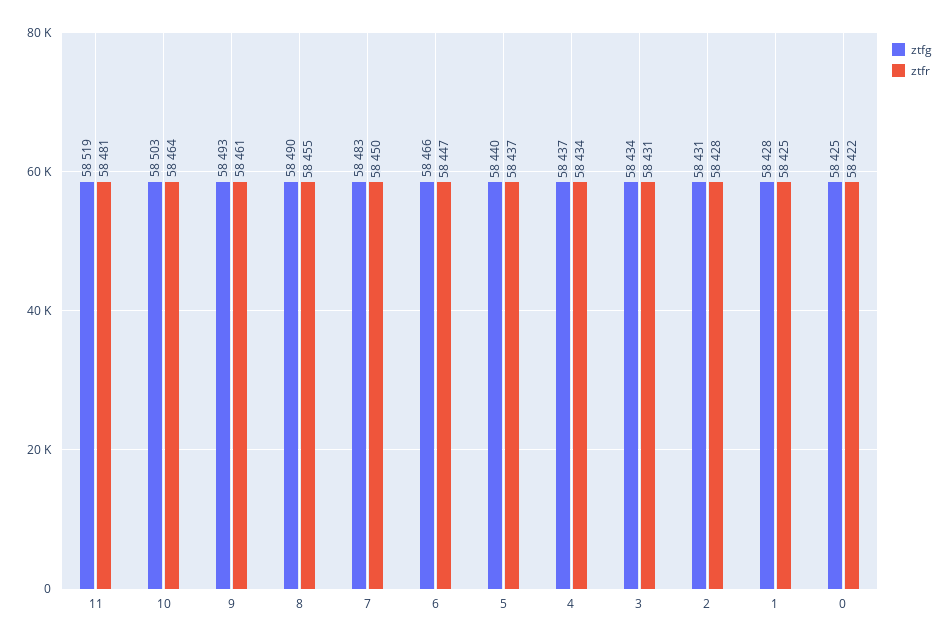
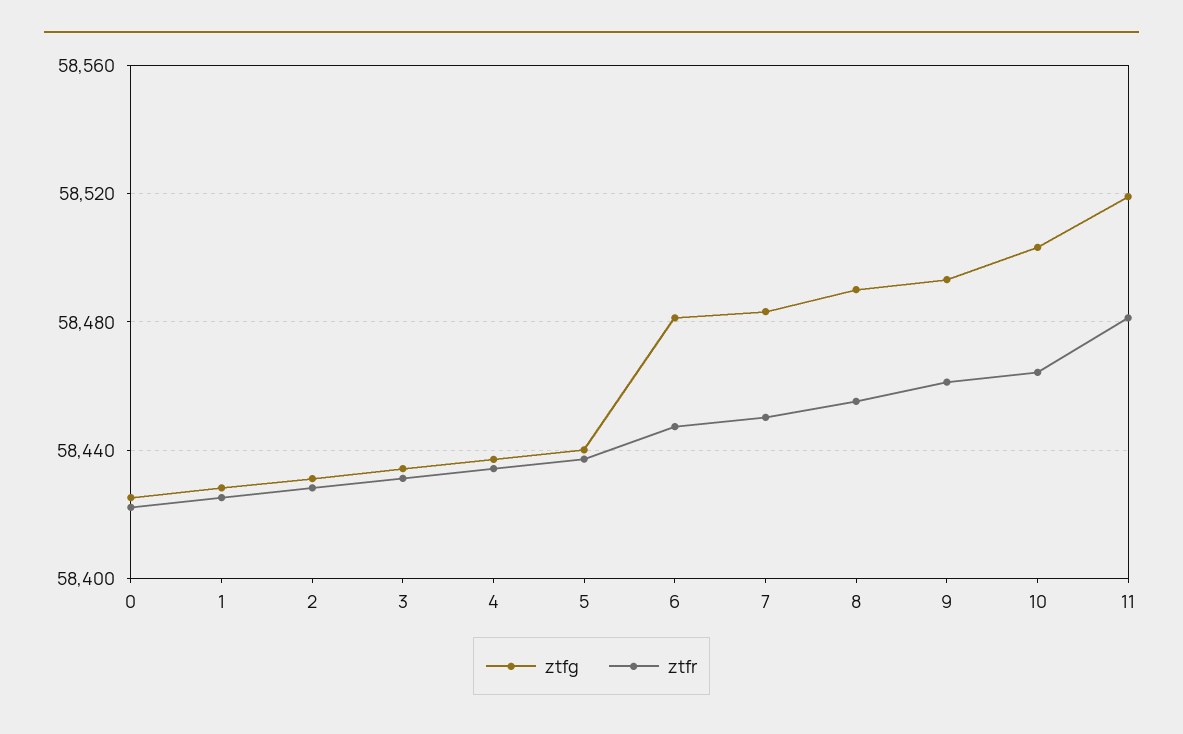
  {
    "ztfg": {
      "11": 58519,
      "10": 58503,
      "9": 58493,
      "8": 58490,
      "7": 58483,
-     "6": 58466,
+     "6": 58480,
      "5": 58440,
      "4": 58437,
      "3": 58434,
      "2": 58431,
      "1": 58428,
      "0": 58425
    },
    "ztfr": {
      "11": 58481,
      "10": 58464,
      "9": 58461,
      "8": 58455,
      "7": 58450,
      "6": 58447,
      "5": 58437,
      "4": 58434,
      "3": 58431,
      "2": 58428,
      "1": 58425,
      "0": 58422
    }
  }

